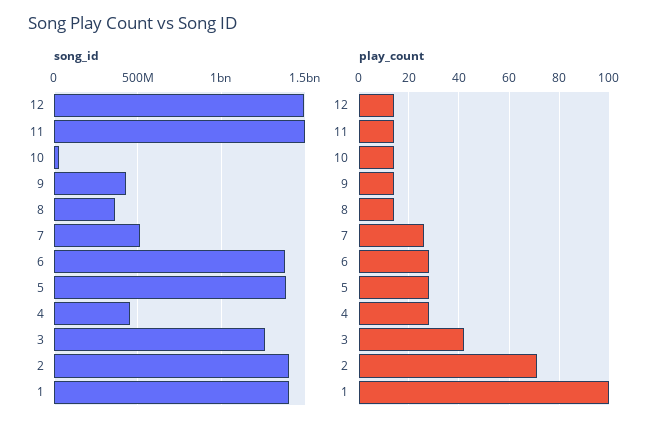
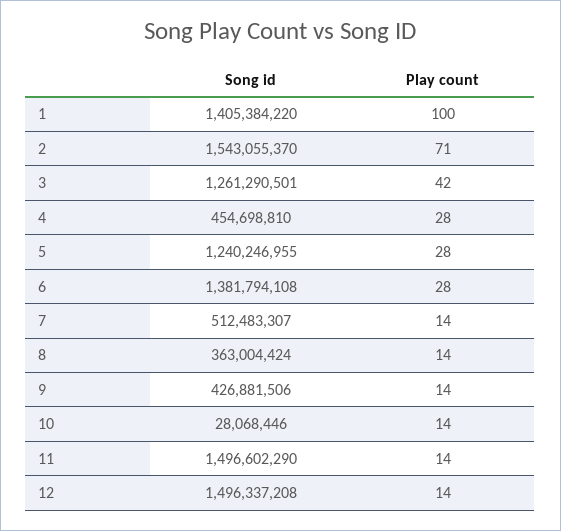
  {
    "song_id": {
      "12": 1496337208,
      "11": 1496602290,
      "10": 28068446,
      "9": 426881506,
      "8": 363004424,
      "7": 512483307,
      "6": 1381794108,
-     "5": 1400000000,
+     "5": 1240246955,
      "4": 454698810,
      "3": 1261290501,
-     "2": 1400000000,
+     "2": 1543055370,
      "1": 1405384220
    },
    "play_count": {
      "12": 14,
      "11": 14,
      "10": 14,
      "9": 14,
      "8": 14,
-     "7": 25,
+     "7": 14,
      "6": 28,
      "5": 28,
      "4": 28,
      "3": 42,
      "2": 71,
      "1": 100
    }
  }

